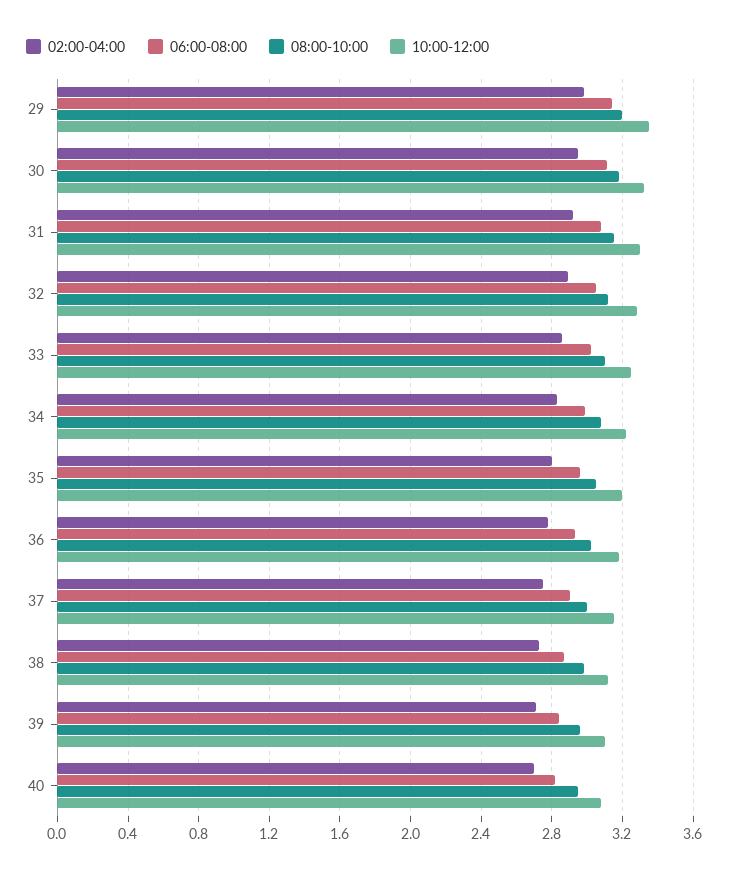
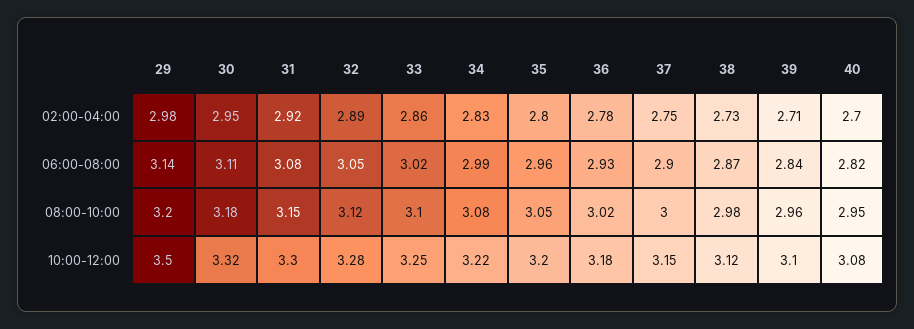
  {
    "02:00-04:00": {
      "29": 2.98,
      "30": 2.95,
      "31": 2.92,
      "32": 2.89,
      "33": 2.86,
      "34": 2.83,
      "35": 2.8,
      "36": 2.78,
      "37": 2.75,
      "38": 2.73,
      "39": 2.71,
      "40": 2.7
    },
    "06:00-08:00": {
      "29": 3.14,
      "30": 3.11,
      "31": 3.08,
      "32": 3.05,
      "33": 3.02,
      "34": 2.99,
      "35": 2.96,
      "36": 2.93,
      "37": 2.9,
      "38": 2.87,
      "39": 2.84,
      "40": 2.82
    },
    "08:00-10:00": {
      "29": 3.2,
      "30": 3.18,
      "31": 3.15,
      "32": 3.12,
      "33": 3.1,
      "34": 3.08,
      "35": 3.05,
      "36": 3.02,
      "37": 3,
      "38": 2.98,
      "39": 2.96,
      "40": 2.95
    },
    "10:00-12:00": {
-     "29": 3.35,
+     "29": 3.5,
      "30": 3.32,
      "31": 3.3,
      "32": 3.28,
      "33": 3.25,
      "34": 3.22,
      "35": 3.2,
      "36": 3.18,
      "37": 3.15,
      "38": 3.12,
      "39": 3.1,
      "40": 3.08
    }
  }

